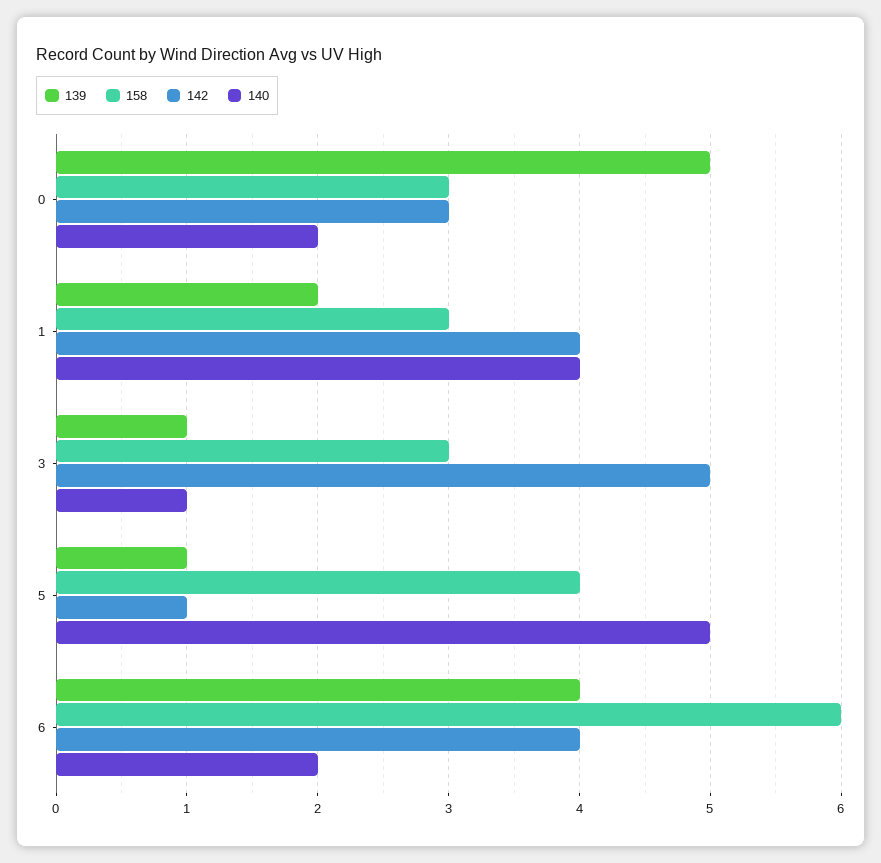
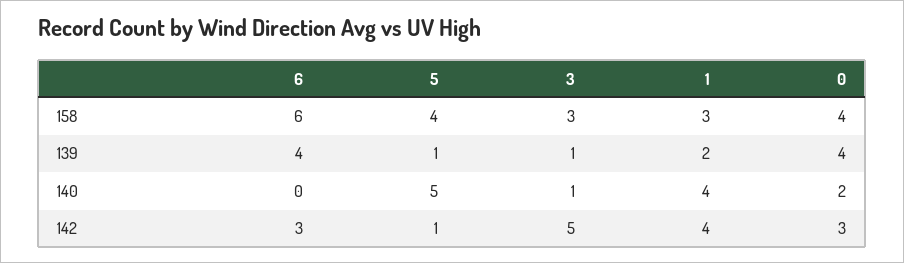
  {
    "139": {
-     "0": 5,
+     "0": 4,
      "1": 2,
      "3": 1,
      "5": 1,
      "6": 4
    },
    "158": {
-     "0": 3,
+     "0": 4,
      "1": 3,
      "3": 3,
      "5": 4,
      "6": 6
    },
    "142": {
      "0": 3,
      "1": 4,
      "3": 5,
      "5": 1,
-     "6": 4
+     "6": 3
    },
    "140": {
      "0": 2,
      "1": 4,
      "3": 1,
      "5": 5,
-     "6": 2
+     "6": 0
    }
  }

